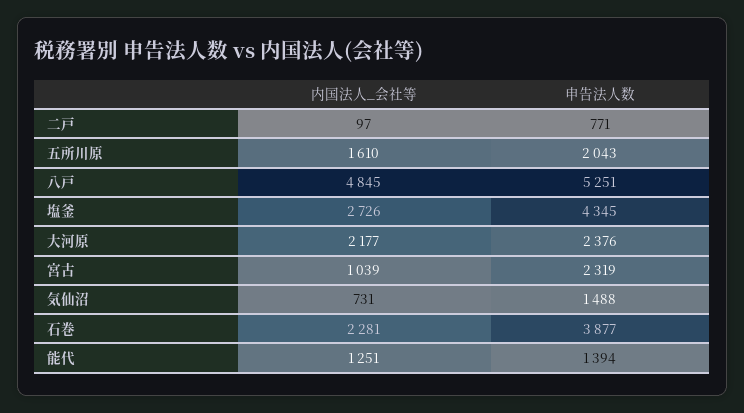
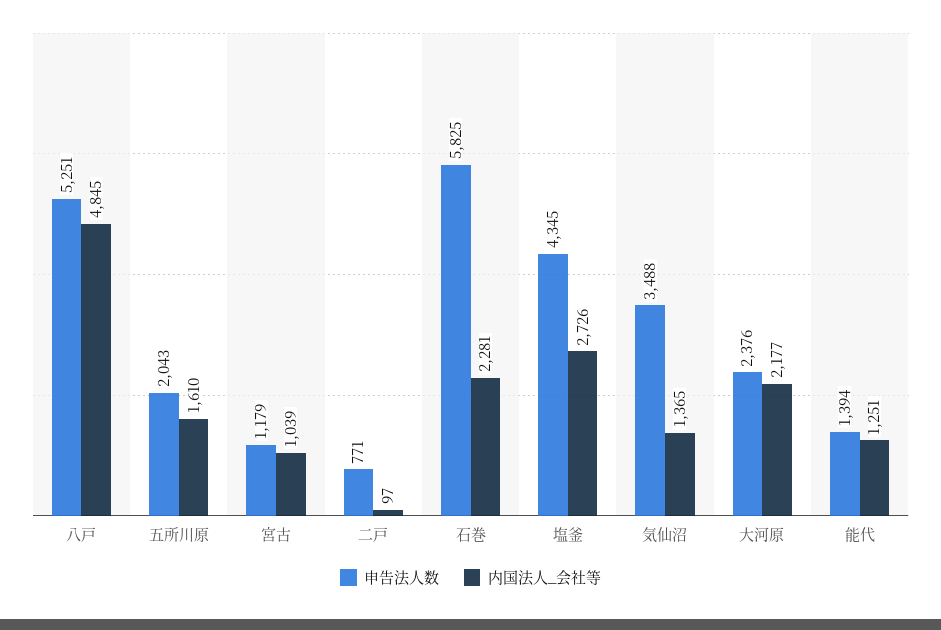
  {
    "内国法人_会社等": {
      "二戸": 97,
      "五所川原": 1610,
      "八戸": 4845,
      "塩釜": 2726,
      "大河原": 2177,
      "宮古": 1039,
-     "気仙沼": 731,
+     "気仙沼": 1365,
      "石巻": 2281,
      "能代": 1251
    },
    "申告法人数": {
      "二戸": 771,
      "五所川原": 2043,
      "八戸": 5251,
      "塩釜": 4345,
      "大河原": 2376,
-     "宮古": 2319,
+     "宮古": 1179,
-     "気仙沼": 1488,
+     "気仙沼": 3488,
-     "石巻": 3877,
+     "石巻": 5825,
      "能代": 1394
    }
  }

